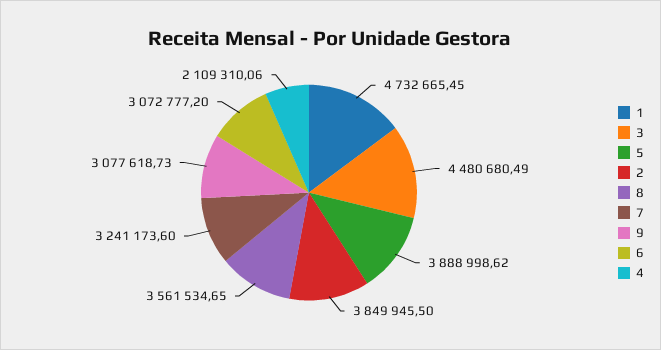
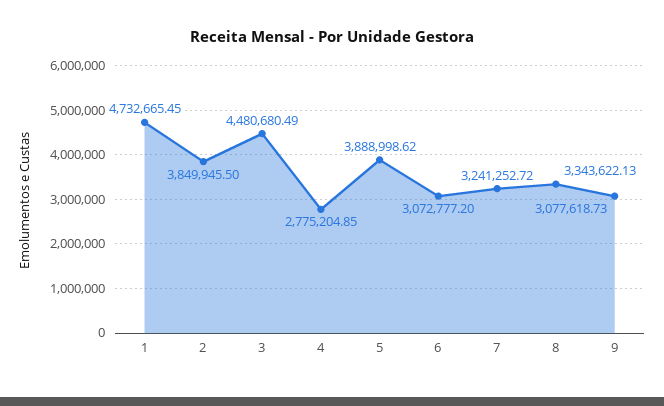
  {
    "1": 4732665.45,
    "3": 4480680.49,
    "5": 3888998.62,
    "2": 3849945.5,
-   "8": 3561534.65,
+   "8": 3343622.13,
-   "7": 3241173.6,
+   "7": 3241252.72,
    "9": 3077618.73,
    "6": 3072777.2,
-   "4": 2109310.06
+   "4": 2775204.85
  }

